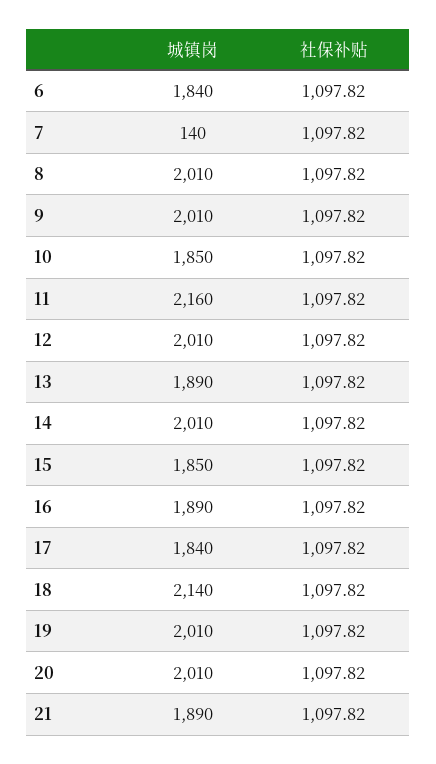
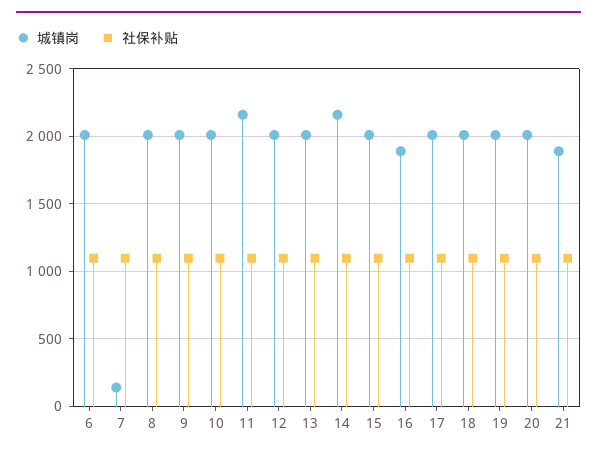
  {
    "城镇岗": {
-     "6": 1840,
+     "6": 2000,
      "7": 140,
      "8": 2010,
      "9": 2010,
-     "10": 1850,
+     "10": 2000,
      "11": 2160,
      "12": 2010,
-     "13": 1890,
+     "13": 2000,
-     "14": 2010,
+     "14": 2150,
-     "15": 1850,
+     "15": 2000,
      "16": 1890,
-     "17": 1840,
+     "17": 2000,
-     "18": 2140,
+     "18": 2000,
      "19": 2010,
      "20": 2010,
      "21": 1890
    },
    "社保补贴": {
      "6": 1097.82,
      "7": 1097.82,
      "8": 1097.82,
      "9": 1097.82,
      "10": 1097.82,
      "11": 1097.82,
      "12": 1097.82,
      "13": 1097.82,
      "14": 1097.82,
      "15": 1097.82,
      "16": 1097.82,
      "17": 1097.82,
      "18": 1097.82,
      "19": 1097.82,
      "20": 1097.82,
      "21": 1097.82
    }
  }

